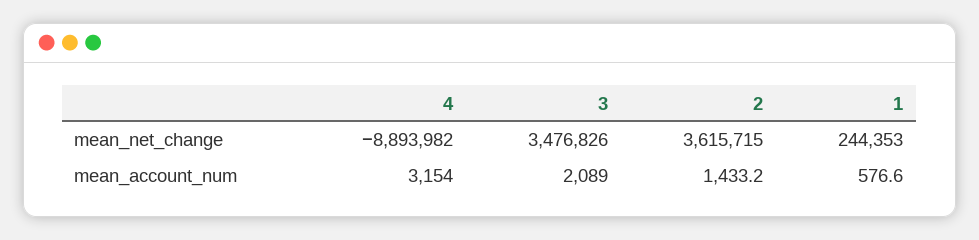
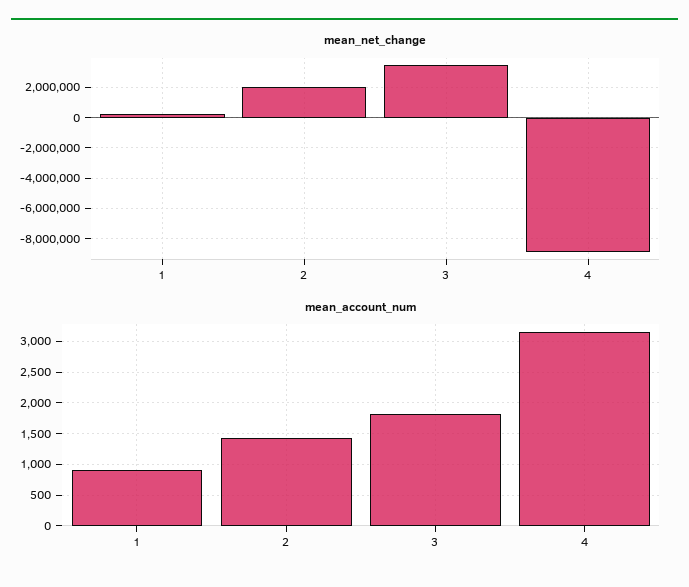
  {
    "mean_net_change": {
      "4": -8893982,
      "3": 3476826,
-     "2": 3615715,
+     "2": 2000000,
      "1": 244353
    },
    "mean_account_num": {
      "4": 3154,
-     "3": 2089,
+     "3": 1800,
      "2": 1433.2,
-     "1": 576.6
+     "1": 900
    }
  }

